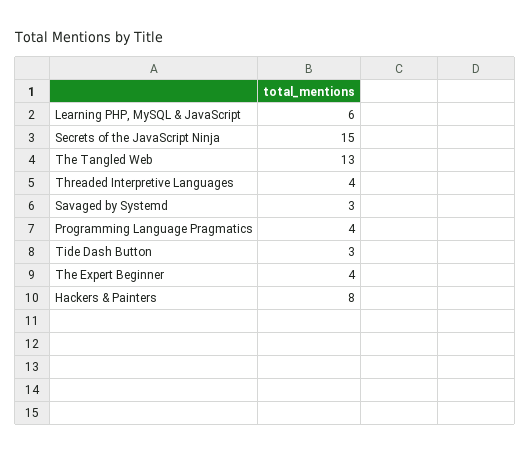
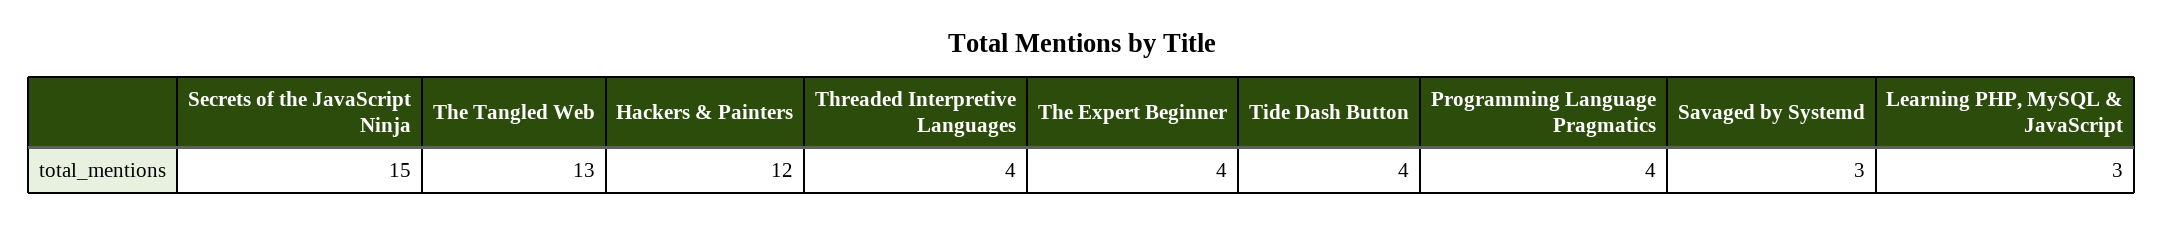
  {
-   "Learning PHP, MySQL & JavaScript": 6,
+   "Learning PHP, MySQL & JavaScript": 3,
    "Secrets of the JavaScript Ninja": 15,
    "The Tangled Web": 13,
    "Threaded Interpretive Languages": 4,
    "Savaged by Systemd": 3,
    "Programming Language Pragmatics": 4,
-   "Tide Dash Button": 3,
+   "Tide Dash Button": 4,
    "The Expert Beginner": 4,
-   "Hackers & Painters": 8
+   "Hackers & Painters": 12
  }

